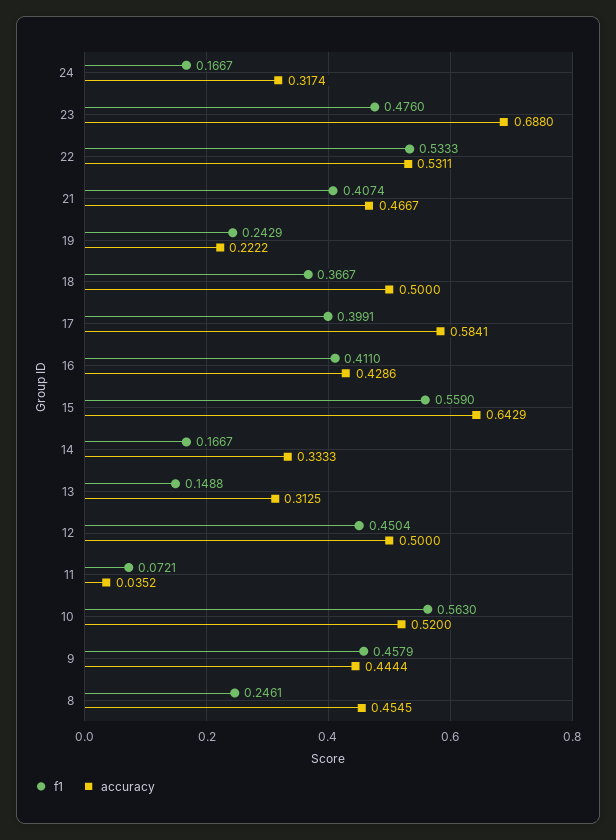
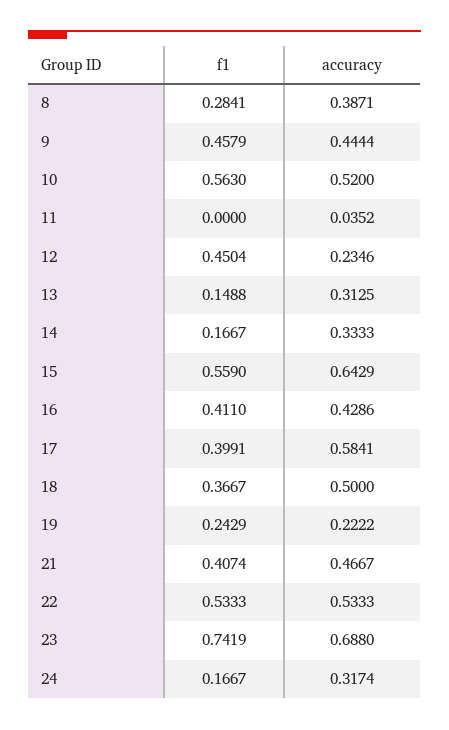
  {
    "f1": {
      "24": 0.1667,
-     "23": 0.476,
+     "23": 0.7419,
      "22": 0.5333,
      "21": 0.4074,
      "19": 0.2429,
      "18": 0.3667,
      "17": 0.3991,
      "16": 0.411,
      "15": 0.559,
      "14": 0.1667,
      "13": 0.1488,
      "12": 0.4504,
-     "11": 0.0721,
+     "11": 0,
      "10": 0.563,
      "9": 0.4579,
-     "8": 0.2461
+     "8": 0.2841
    },
    "accuracy": {
      "24": 0.3174,
      "23": 0.688,
-     "22": 0.5311,
+     "22": 0.5333,
      "21": 0.4667,
      "19": 0.2222,
      "18": 0.5,
      "17": 0.5841,
      "16": 0.4286,
      "15": 0.6429,
      "14": 0.3333,
      "13": 0.3125,
-     "12": 0.5,
+     "12": 0.2346,
      "11": 0.0352,
      "10": 0.52,
      "9": 0.4444,
-     "8": 0.4545
+     "8": 0.3871
    }
  }

